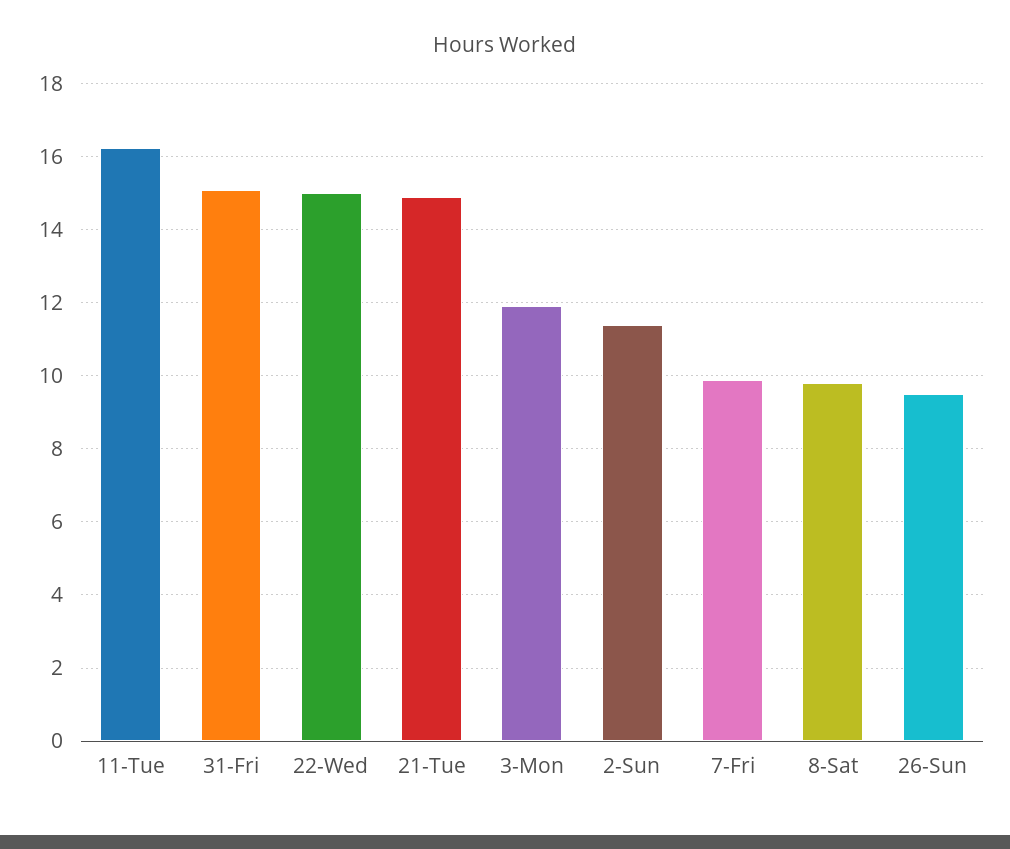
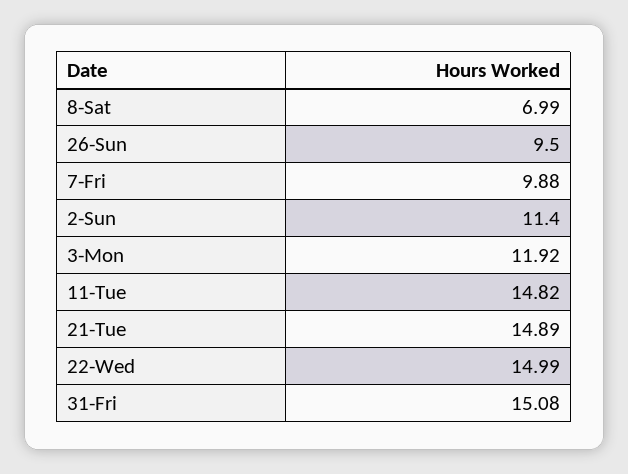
  {
-   "11-Tue": 16.2,
+   "11-Tue": 14.82,
    "31-Fri": 15.08,
    "22-Wed": 14.99,
    "21-Tue": 14.89,
    "3-Mon": 11.92,
    "2-Sun": 11.4,
    "7-Fri": 9.88,
-   "8-Sat": 9.8,
+   "8-Sat": 6.99,
    "26-Sun": 9.5
  }

